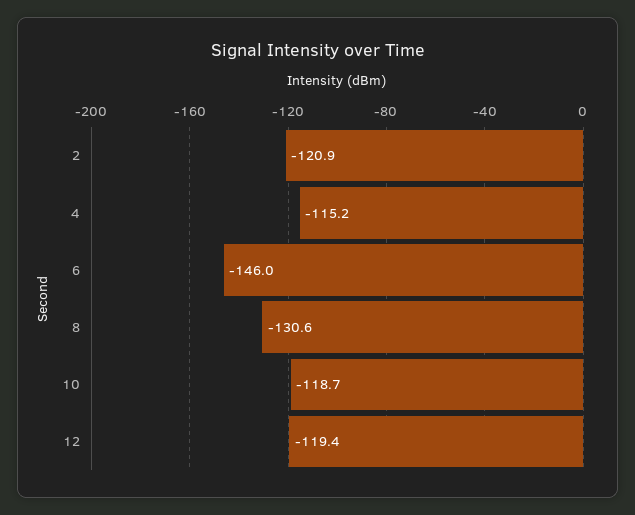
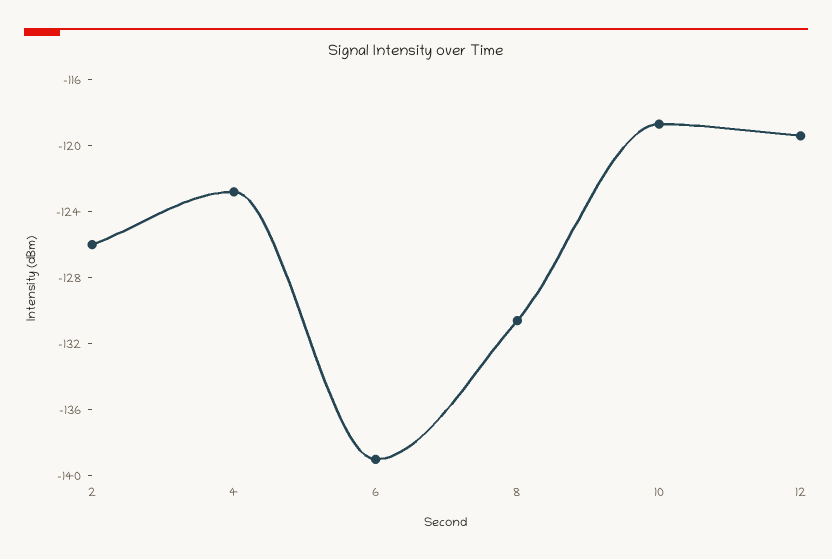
  {
-   "2": -120.9,
+   "2": -126,
-   "4": -115.2,
+   "4": -123,
-   "6": -146,
+   "6": -139,
    "8": -130.6,
    "10": -118.7,
    "12": -119.4
  }

